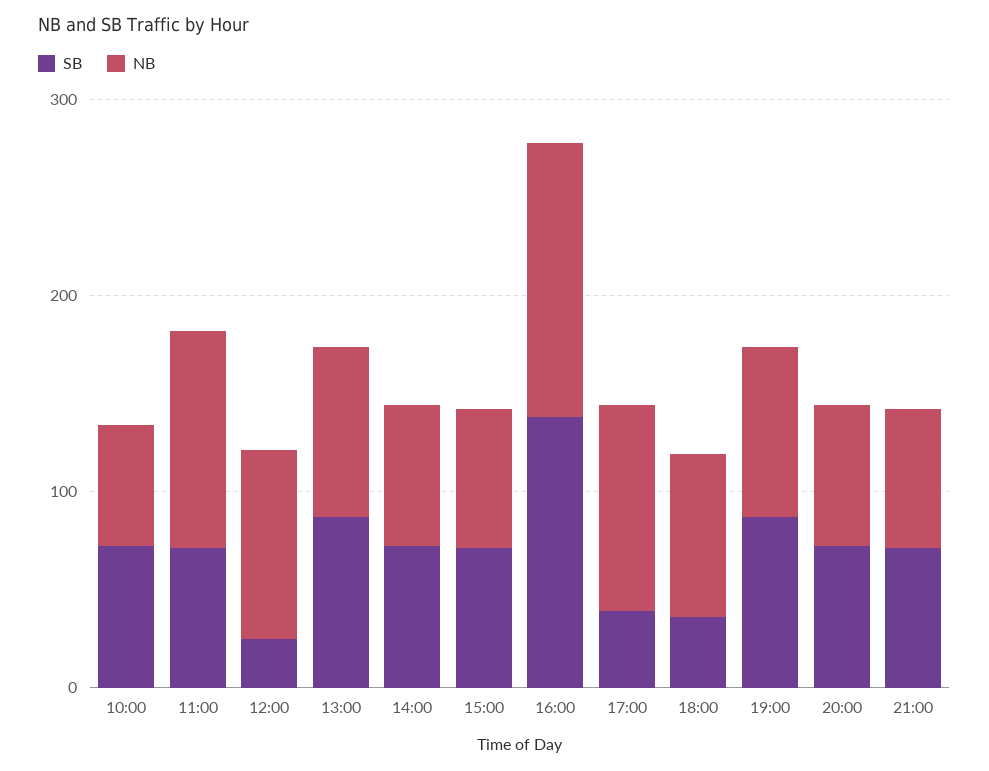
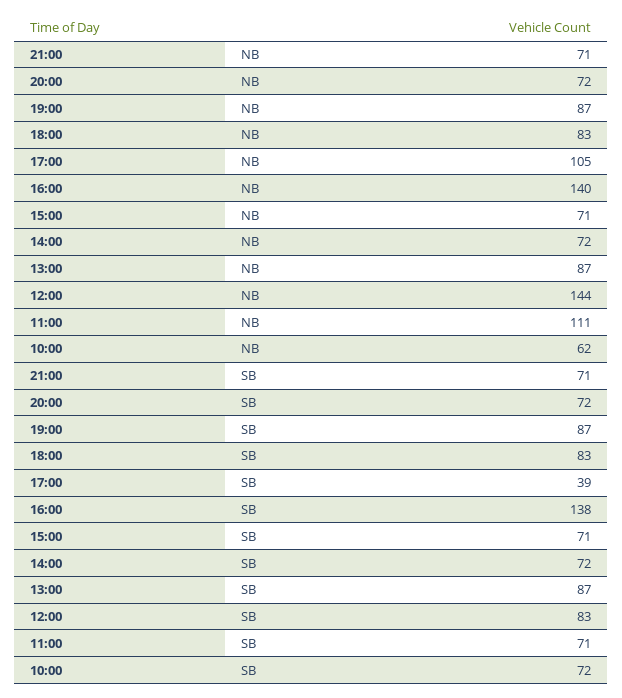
  {
    "SB": {
      "10:00": 72,
      "11:00": 71,
-     "12:00": 20,
+     "12:00": 83,
      "13:00": 87,
      "14:00": 72,
      "15:00": 71,
      "16:00": 138,
      "17:00": 39,
-     "18:00": 40,
+     "18:00": 83,
      "19:00": 87,
      "20:00": 72,
      "21:00": 71
    },
    "NB": {
      "10:00": 62,
      "11:00": 111,
-     "12:00": 100,
+     "12:00": 144,
      "13:00": 87,
      "14:00": 72,
      "15:00": 71,
      "16:00": 140,
      "17:00": 105,
      "18:00": 83,
      "19:00": 87,
      "20:00": 72,
      "21:00": 71
    }
  }

